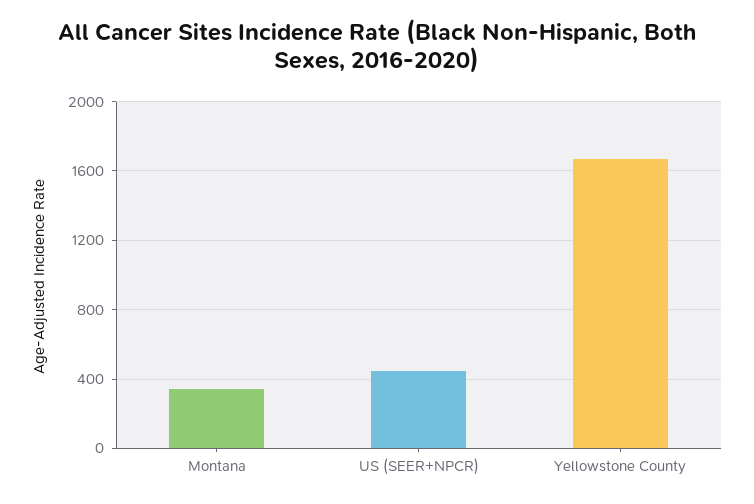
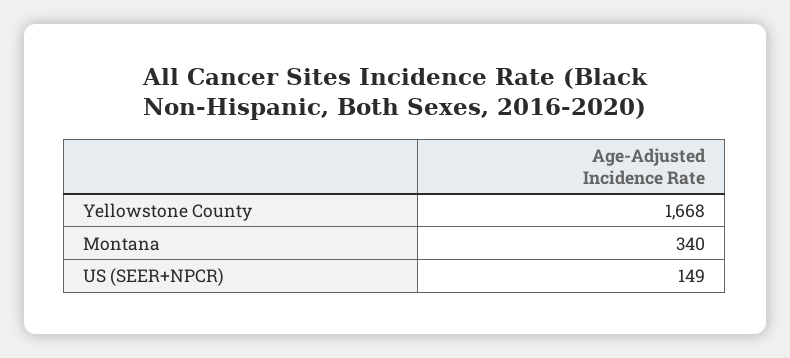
  {
    "Montana": 340,
-   "US (SEER+NPCR)": 450,
+   "US (SEER+NPCR)": 149,
    "Yellowstone County": 1668
  }

